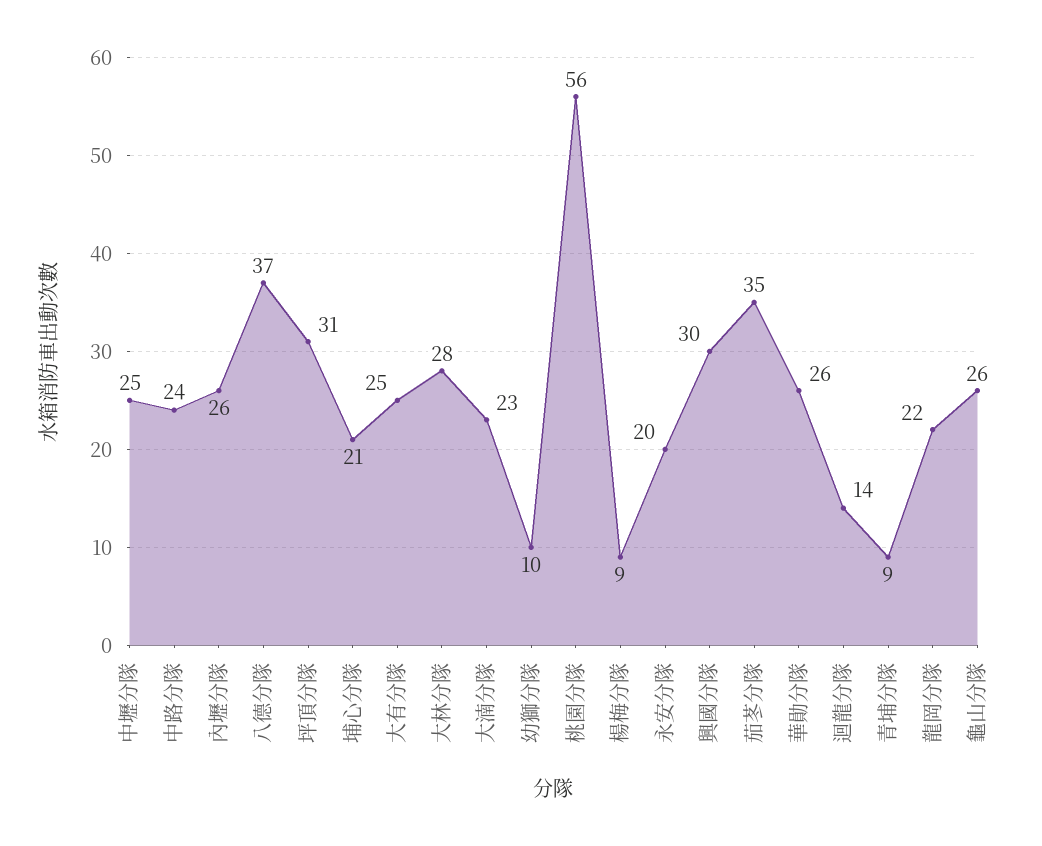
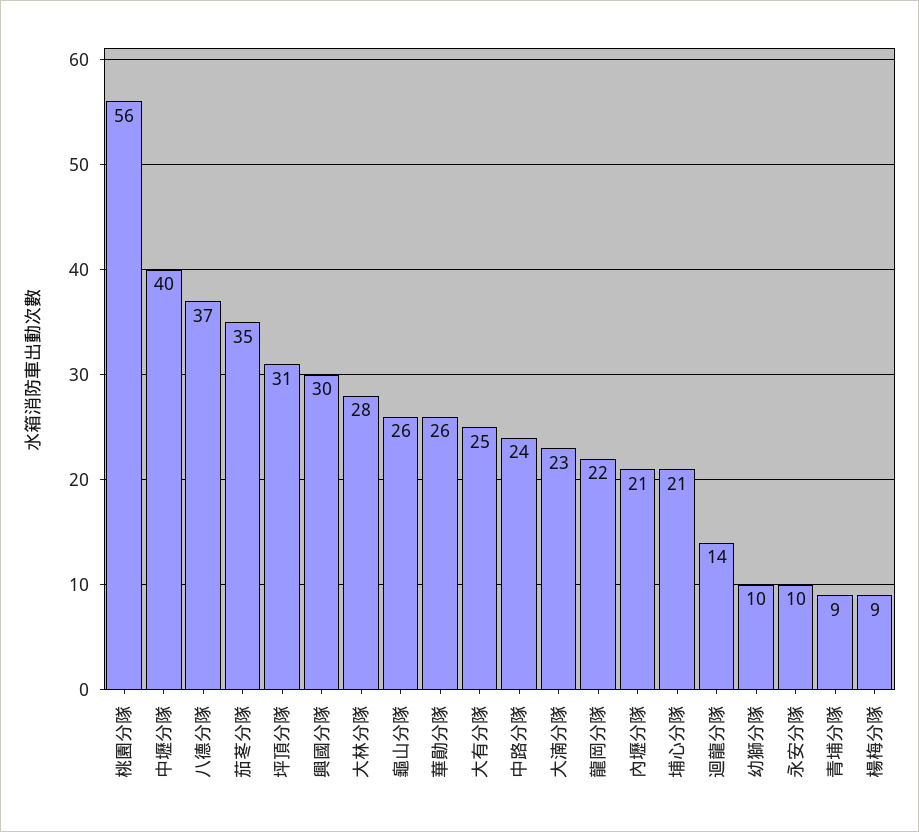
  {
-   "中壢分隊": 25,
+   "中壢分隊": 40,
    "中路分隊": 24,
-   "內壢分隊": 26,
+   "內壢分隊": 21,
    "八德分隊": 37,
    "坪頂分隊": 31,
    "埔心分隊": 21,
    "大有分隊": 25,
    "大林分隊": 28,
    "大湳分隊": 23,
    "幼獅分隊": 10,
    "桃園分隊": 56,
    "楊梅分隊": 9,
-   "永安分隊": 20,
+   "永安分隊": 10,
    "興國分隊": 30,
    "茄苳分隊": 35,
    "華勛分隊": 26,
    "迴龍分隊": 14,
    "青埔分隊": 9,
    "龍岡分隊": 22,
    "龜山分隊": 26
  }

